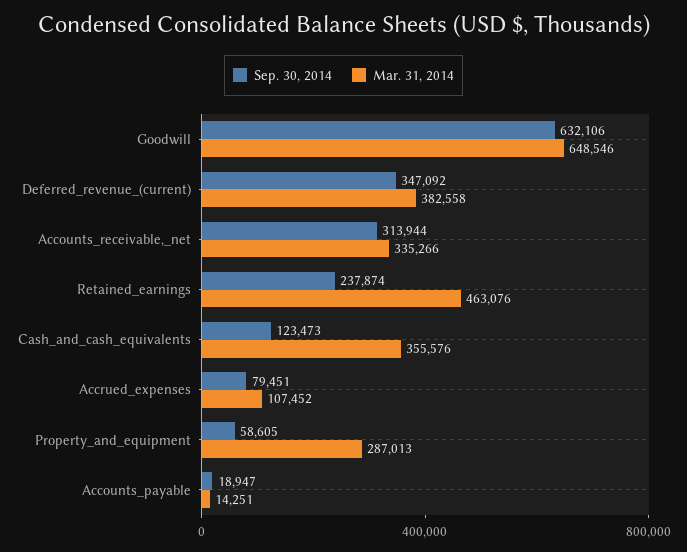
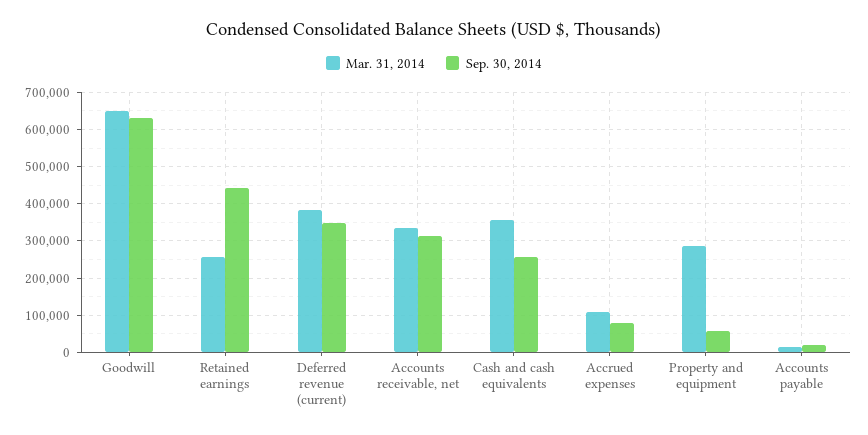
  {
    "Sep. 30, 2014": {
      "Goodwill": 632106,
      "Deferred_revenue_(current)": 347092,
      "Accounts_receivable,_net": 313944,
-     "Retained_earnings": 237874,
+     "Retained_earnings": 440000,
-     "Cash_and_cash_equivalents": 123473,
+     "Cash_and_cash_equivalents": 260000,
      "Accrued_expenses": 79451,
      "Property_and_equipment": 58605,
      "Accounts_payable": 18947
    },
    "Mar. 31, 2014": {
      "Goodwill": 648546,
      "Deferred_revenue_(current)": 382558,
      "Accounts_receivable,_net": 335266,
-     "Retained_earnings": 463076,
+     "Retained_earnings": 260000,
      "Cash_and_cash_equivalents": 355576,
      "Accrued_expenses": 107452,
      "Property_and_equipment": 287013,
      "Accounts_payable": 14251
    }
  }

